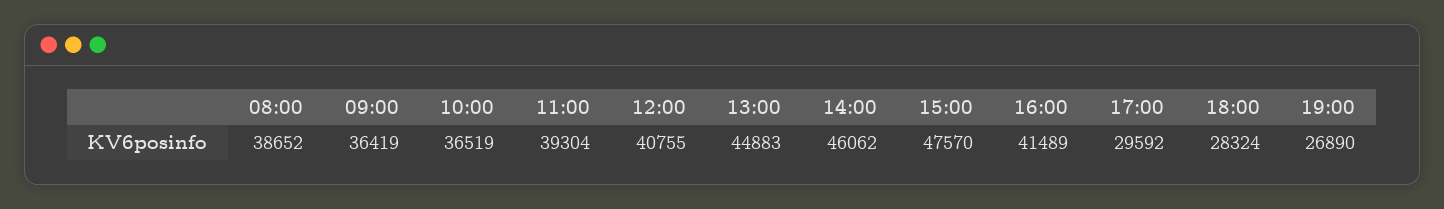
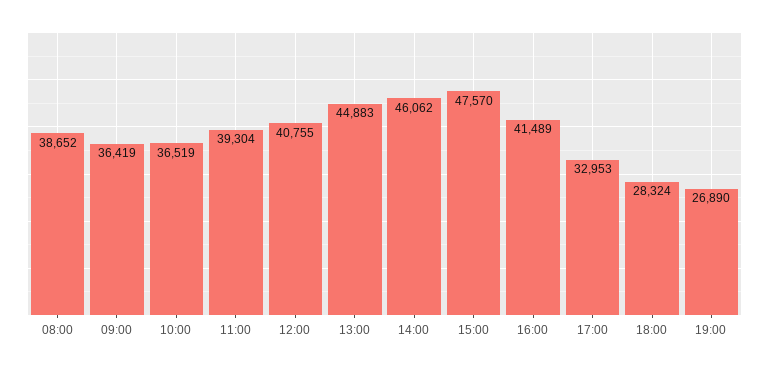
  {
    "08:00": 38652,
    "09:00": 36419,
    "10:00": 36519,
    "11:00": 39304,
    "12:00": 40755,
    "13:00": 44883,
    "14:00": 46062,
    "15:00": 47570,
    "16:00": 41489,
-   "17:00": 29592,
+   "17:00": 32953,
    "18:00": 28324,
    "19:00": 26890
  }

